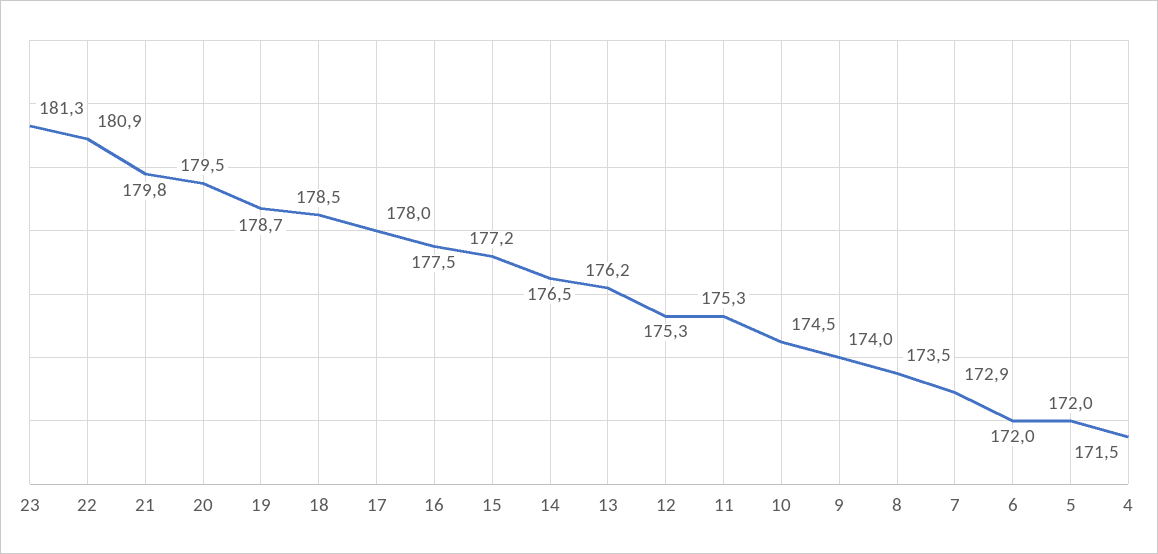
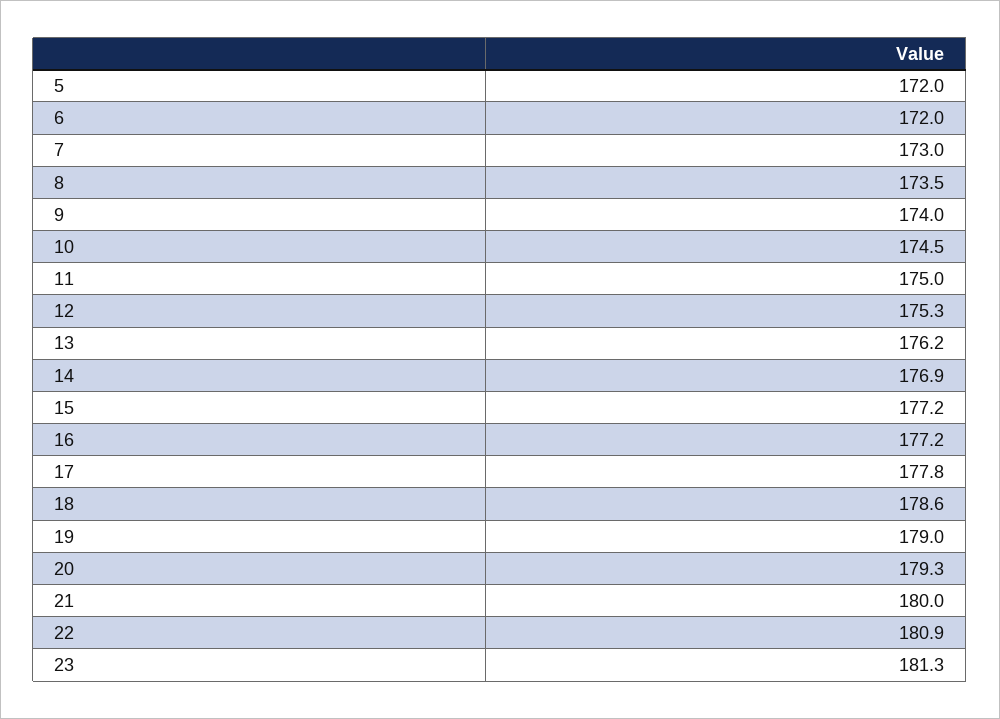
  {
    "23": 181.3,
    "22": 180.9,
-   "21": 179.8,
+   "21": 180,
-   "20": 179.5,
+   "20": 179.3,
-   "19": 178.7,
+   "19": 179,
-   "18": 178.5,
+   "18": 178.6,
-   "17": 178,
+   "17": 177.8,
-   "16": 177.5,
+   "16": 177.2,
    "15": 177.2,
-   "14": 176.5,
+   "14": 176.9,
    "13": 176.2,
    "12": 175.3,
-   "11": 175.3,
+   "11": 175,
    "10": 174.5,
    "9": 174,
    "8": 173.5,
-   "7": 172.9,
+   "7": 173,
    "6": 172,
-   "5": 172,
+   "5": 172
-   "4": 171.5
  }

